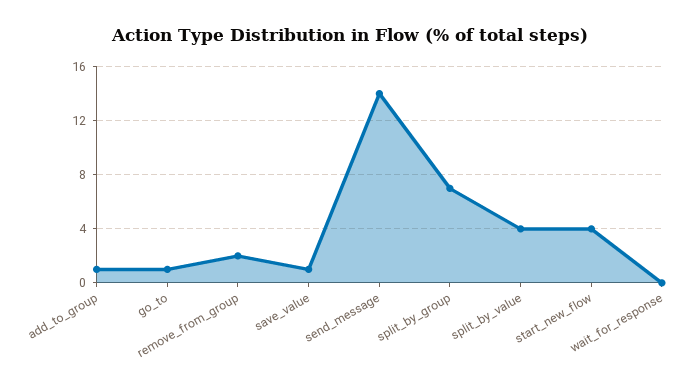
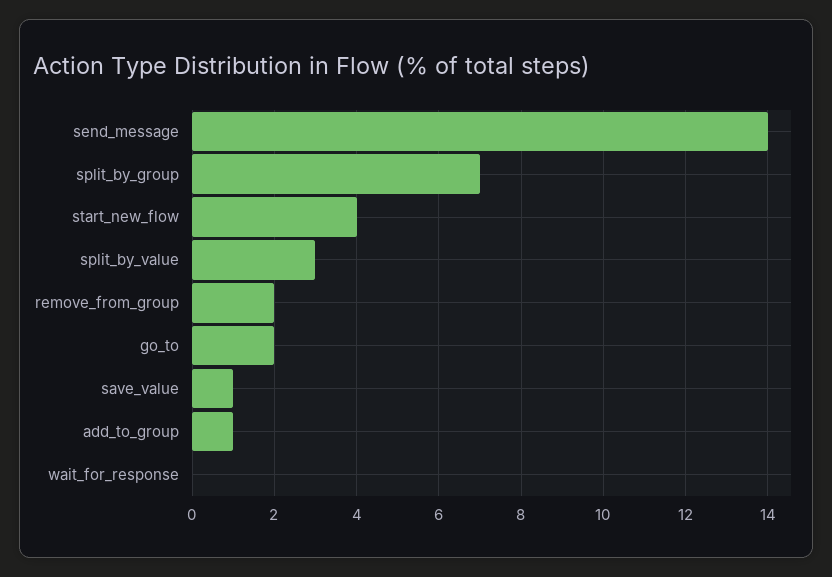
  {
    "add_to_group": 1,
-   "go_to": 1,
+   "go_to": 2,
    "remove_from_group": 2,
    "save_value": 1,
    "send_message": 14,
    "split_by_group": 7,
-   "split_by_value": 4,
+   "split_by_value": 3,
    "start_new_flow": 4,
    "wait_for_response": 0
  }

